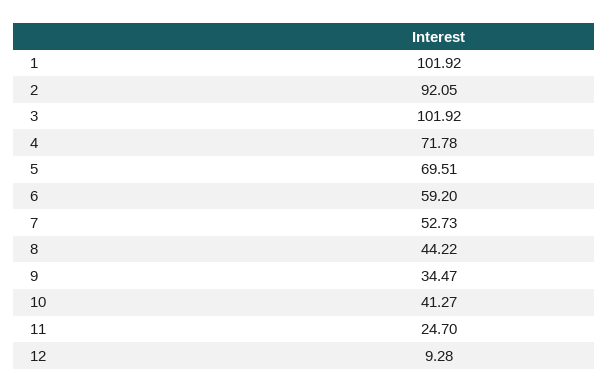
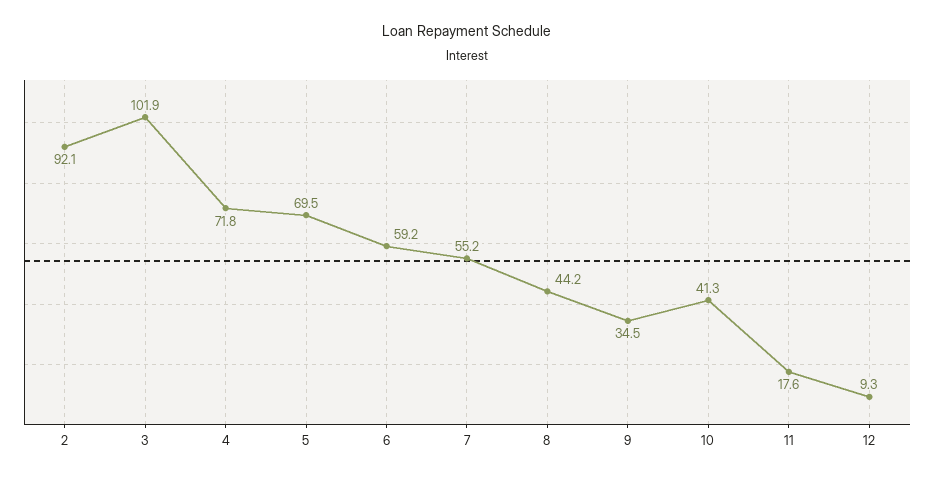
  {
-   "1": 101.92,
    "2": 92.05,
    "3": 101.92,
    "4": 71.78,
    "5": 69.51,
    "6": 59.2,
-   "7": 52.73,
+   "7": 55.2,
    "8": 44.22,
    "9": 34.47,
    "10": 41.27,
-   "11": 24.7,
+   "11": 17.6,
    "12": 9.28
  }

